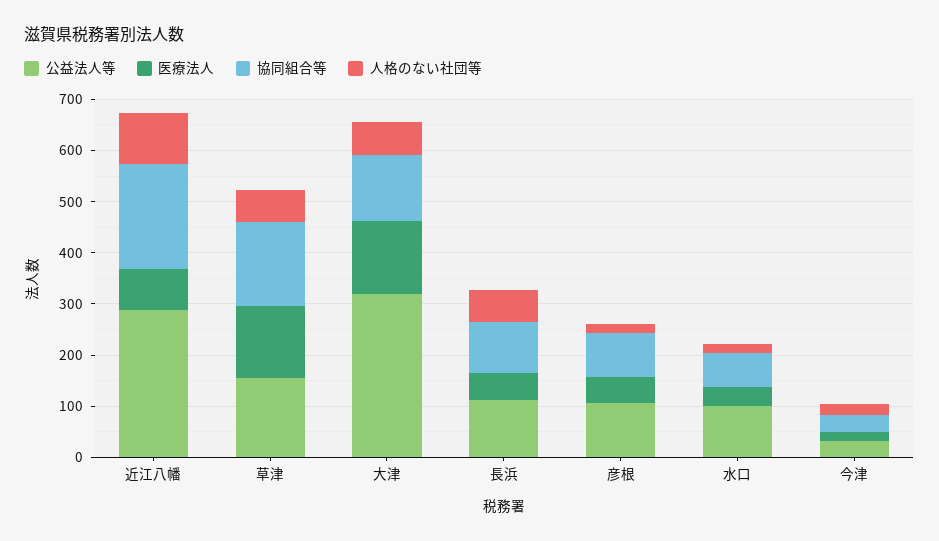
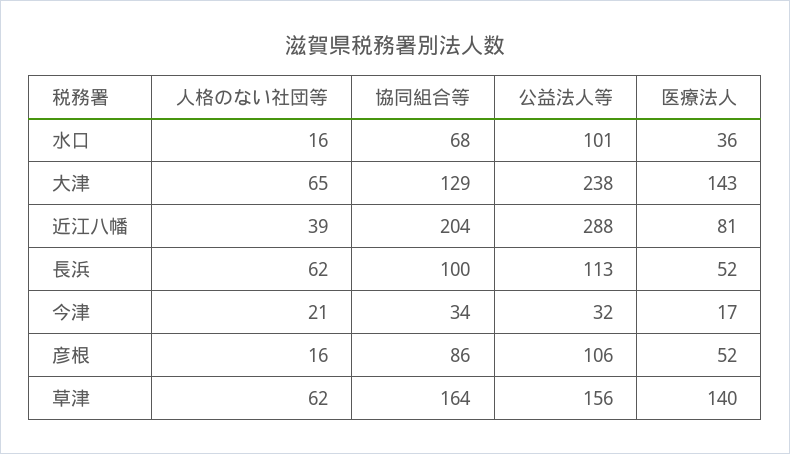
  {
    "公益法人等": {
      "近江八幡": 288,
      "草津": 156,
-     "大津": 320,
+     "大津": 238,
      "長浜": 113,
      "彦根": 106,
      "水口": 101,
      "今津": 32
    },
    "医療法人": {
      "近江八幡": 81,
      "草津": 140,
      "大津": 143,
      "長浜": 52,
      "彦根": 52,
      "水口": 36,
      "今津": 17
    },
    "協同組合等": {
      "近江八幡": 204,
      "草津": 164,
      "大津": 129,
      "長浜": 100,
      "彦根": 86,
      "水口": 68,
      "今津": 34
    },
    "人格のない社団等": {
-     "近江八幡": 100,
+     "近江八幡": 39,
      "草津": 62,
      "大津": 65,
      "長浜": 62,
      "彦根": 16,
      "水口": 16,
      "今津": 21
    }
  }

